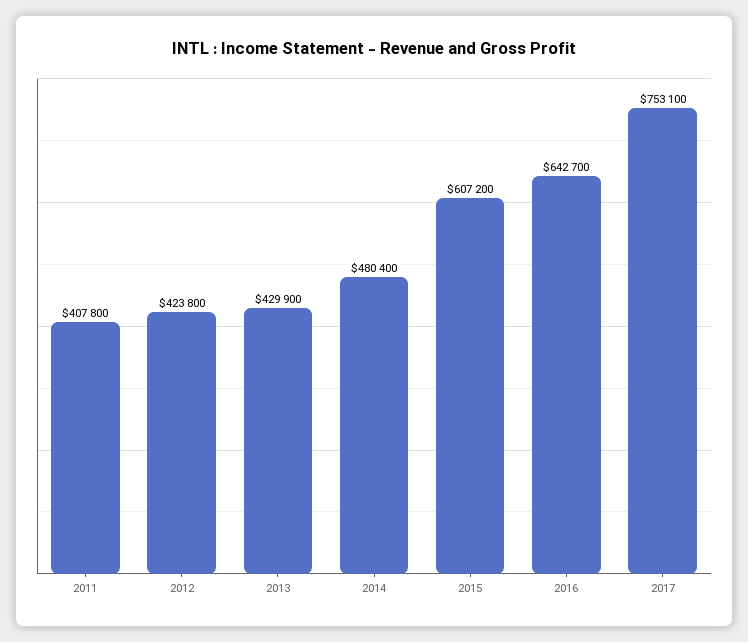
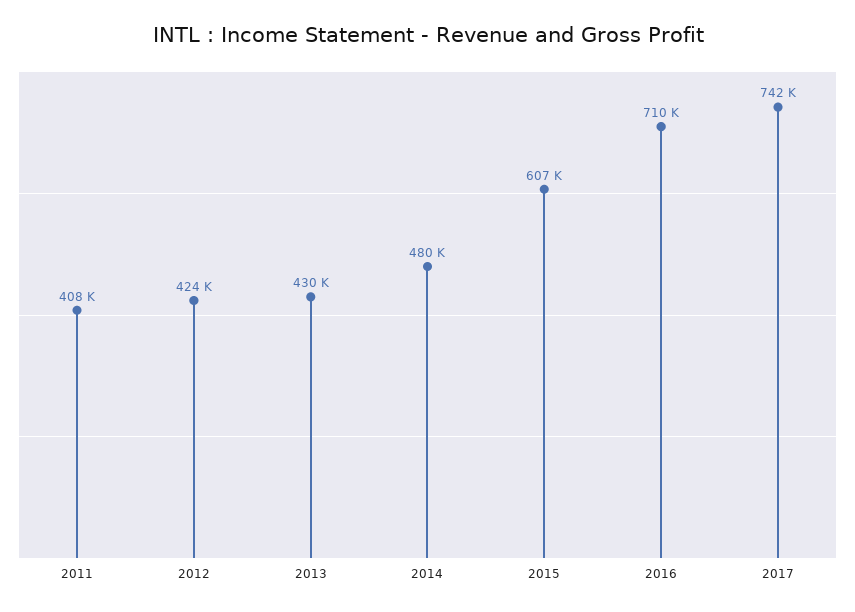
  {
    "2011": 407800,
    "2012": 423800,
    "2013": 429900,
    "2014": 480400,
    "2015": 607200,
-   "2016": 642700,
+   "2016": 710000,
-   "2017": 753100
+   "2017": 742000
  }

